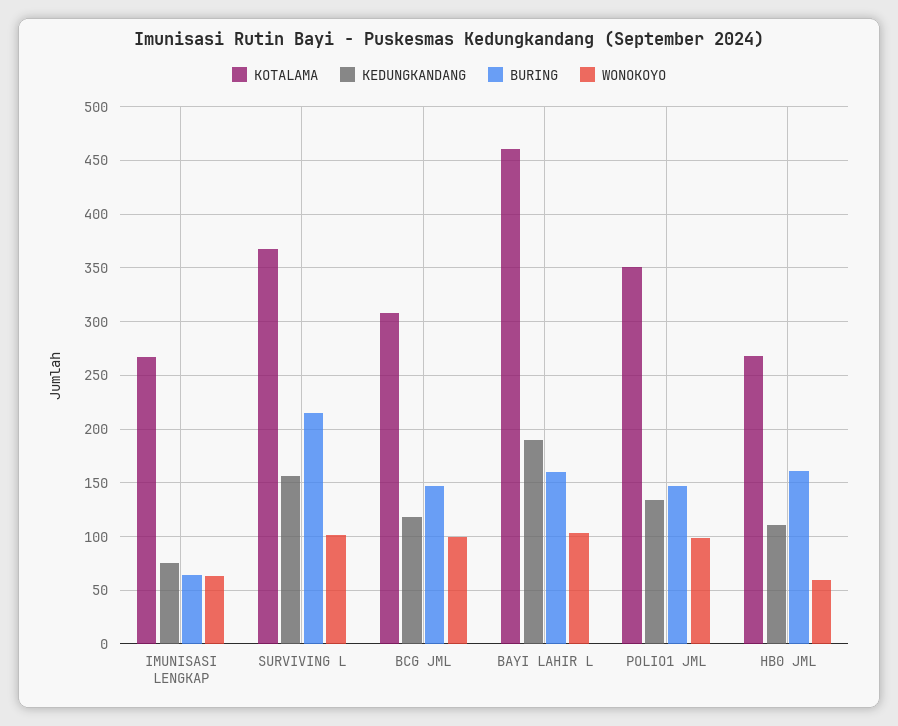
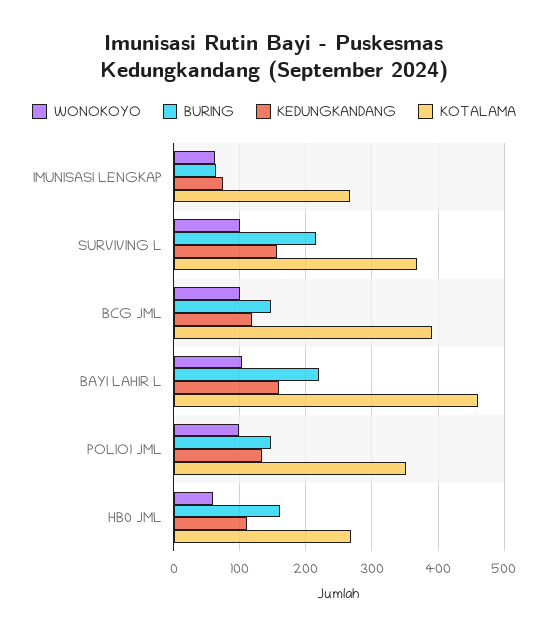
  {
    "KOTALAMA": {
      "IMUNISASI LENGKAP": 270,
      "SURVIVING L": 370,
-     "BCG JML": 310,
+     "BCG JML": 390,
      "BAYI LAHIR L": 460,
      "POLIO1 JML": 350,
      "HB0 JML": 270
    },
    "KEDUNGKANDANG": {
      "IMUNISASI LENGKAP": 80,
      "SURVIVING L": 160,
      "BCG JML": 120,
-     "BAYI LAHIR L": 190,
+     "BAYI LAHIR L": 160,
      "POLIO1 JML": 130,
      "HB0 JML": 110
    },
    "BURING": {
      "IMUNISASI LENGKAP": 60,
      "SURVIVING L": 220,
      "BCG JML": 150,
-     "BAYI LAHIR L": 160,
+     "BAYI LAHIR L": 220,
      "POLIO1 JML": 150,
      "HB0 JML": 160
    },
    "WONOKOYO": {
      "IMUNISASI LENGKAP": 60,
      "SURVIVING L": 100,
      "BCG JML": 100,
      "BAYI LAHIR L": 100,
      "POLIO1 JML": 100,
      "HB0 JML": 60
    }
  }

